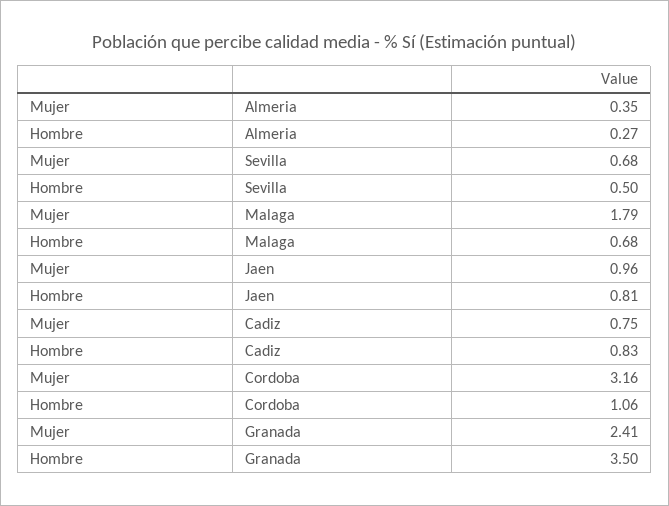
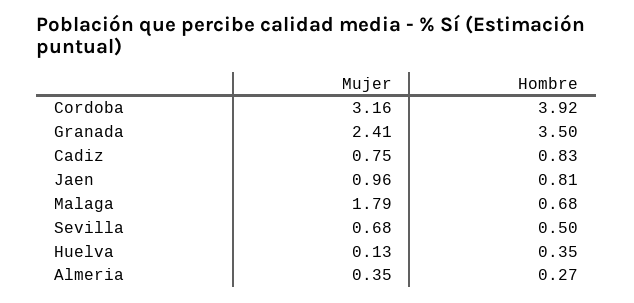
  {
    "Mujer": {
      "Almeria": 0.35,
      "Sevilla": 0.68,
      "Malaga": 1.79,
      "Jaen": 0.96,
      "Cadiz": 0.75,
      "Cordoba": 3.16,
-     "Granada": 2.41
+     "Granada": 2.41,
+     "Huelva": 0.13
    },
    "Hombre": {
      "Almeria": 0.27,
      "Sevilla": 0.5,
      "Malaga": 0.68,
      "Jaen": 0.81,
      "Cadiz": 0.83,
-     "Cordoba": 1.06,
+     "Cordoba": 3.92,
-     "Granada": 3.5
+     "Granada": 3.5,
+     "Huelva": 0.35
    }
  }

